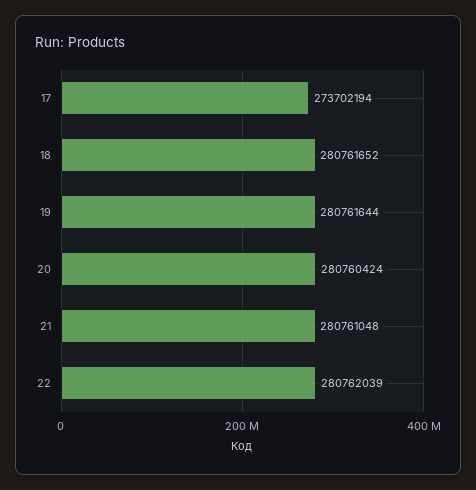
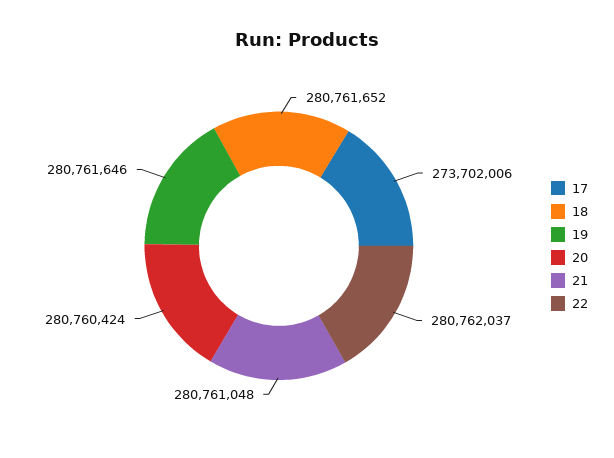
  {
-   "17": 273702194,
+   "17": 273702006,
    "18": 280761652,
-   "19": 280761644,
+   "19": 280761646,
    "20": 280760424,
    "21": 280761048,
-   "22": 280762039
+   "22": 280762037
  }

